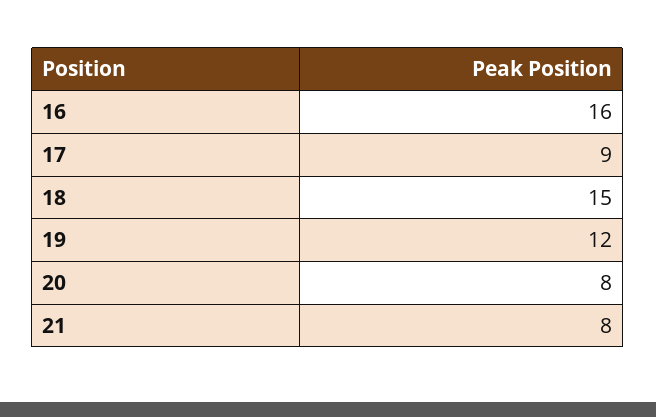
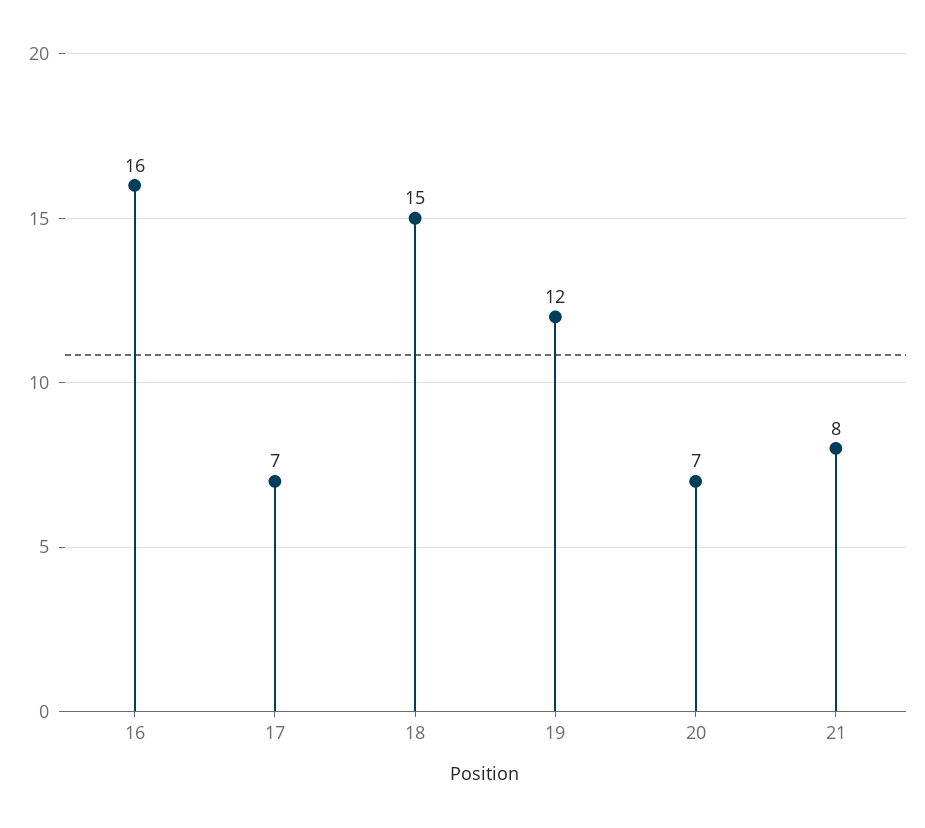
  {
    "16": 16,
-   "17": 9,
+   "17": 7,
    "18": 15,
    "19": 12,
-   "20": 8,
+   "20": 7,
    "21": 8
  }

